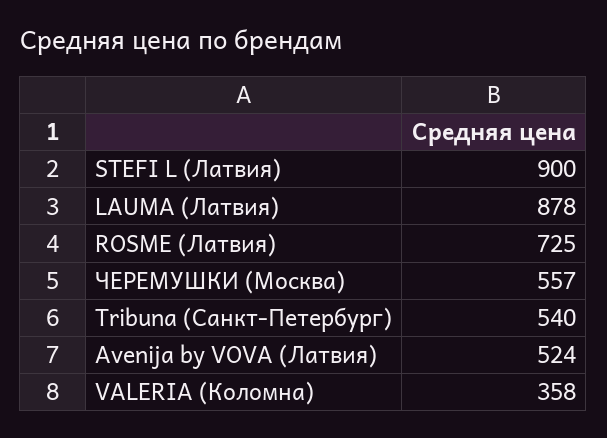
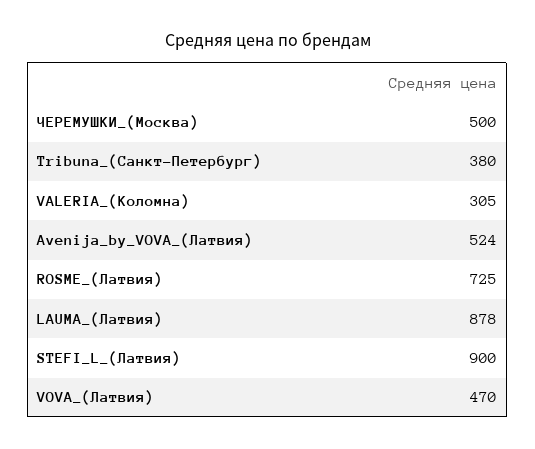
  {
    "STEFI L (Латвия)": 900,
    "LAUMA (Латвия)": 878,
    "ROSME (Латвия)": 725,
-   "ЧЕРЕМУШКИ (Москва)": 557,
+   "ЧЕРЕМУШКИ (Москва)": 500,
-   "Tribuna (Санкт-Петербург)": 540,
+   "Tribuna (Санкт-Петербург)": 380,
    "Avenija by VOVA (Латвия)": 524,
-   "VALERIA (Коломна)": 358
+   "VALERIA (Коломна)": 305,
+   "VOVA_(Латвия)": 470
  }

